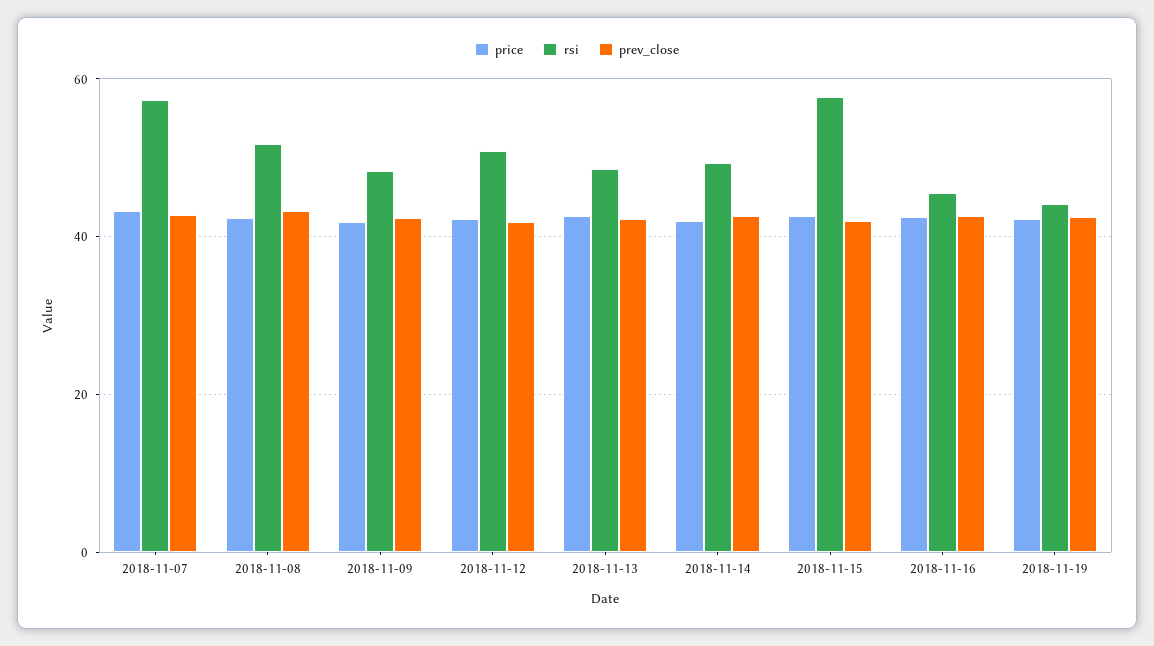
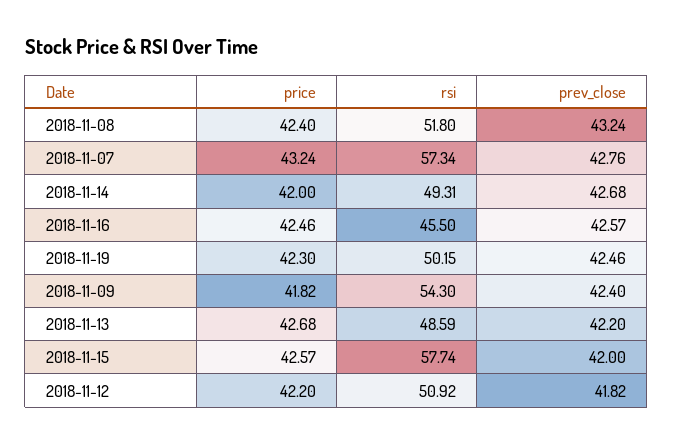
  {
    "price": {
      "2018-11-07": 43.24,
      "2018-11-08": 42.4,
      "2018-11-09": 41.82,
      "2018-11-12": 42.2,
      "2018-11-13": 42.68,
      "2018-11-14": 42,
      "2018-11-15": 42.57,
      "2018-11-16": 42.46,
      "2018-11-19": 42.3
    },
    "rsi": {
      "2018-11-07": 57.34,
      "2018-11-08": 51.8,
-     "2018-11-09": 48,
+     "2018-11-09": 54.3,
      "2018-11-12": 50.92,
      "2018-11-13": 48.59,
      "2018-11-14": 49.31,
      "2018-11-15": 57.74,
      "2018-11-16": 45.5,
-     "2018-11-19": 44
+     "2018-11-19": 50.15
    },
    "prev_close": {
      "2018-11-07": 42.76,
      "2018-11-08": 43.24,
      "2018-11-09": 42.4,
      "2018-11-12": 41.82,
      "2018-11-13": 42.2,
      "2018-11-14": 42.68,
      "2018-11-15": 42,
      "2018-11-16": 42.57,
      "2018-11-19": 42.46
    }
  }

